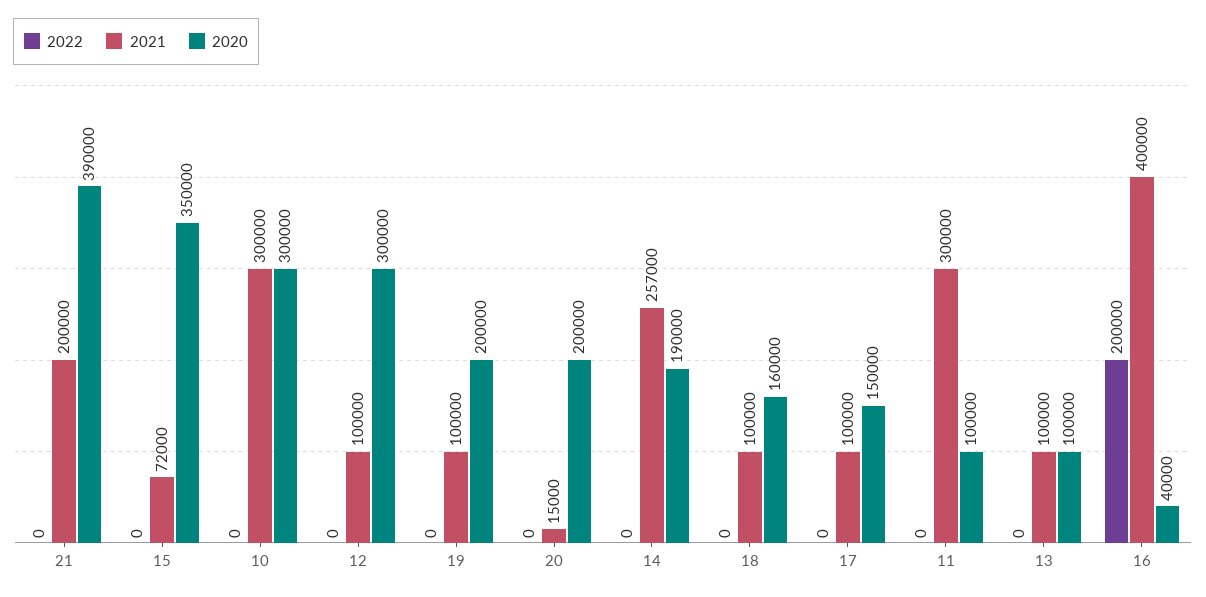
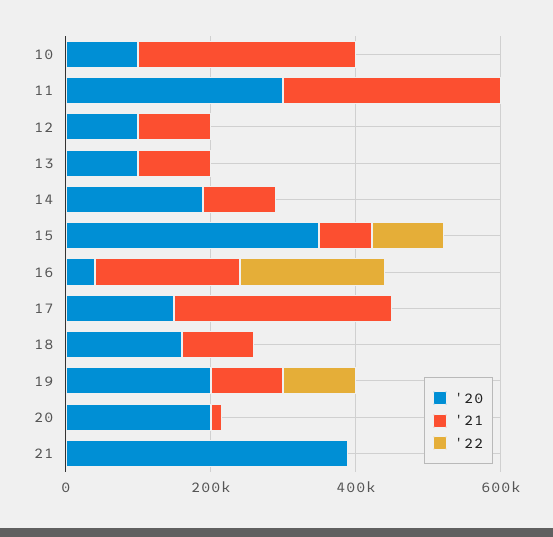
  {
    "2022": {
      "21": 0,
-     "15": 0,
+     "15": 100000,
      "10": 0,
      "12": 0,
-     "19": 0,
+     "19": 100000,
      "20": 0,
      "14": 0,
      "18": 0,
      "17": 0,
      "11": 0,
      "13": 0,
      "16": 200000
    },
    "2021": {
-     "21": 200000,
+     "21": 0,
      "15": 72000,
      "10": 300000,
      "12": 100000,
      "19": 100000,
      "20": 15000,
-     "14": 257000,
+     "14": 100000,
      "18": 100000,
-     "17": 100000,
+     "17": 300000,
      "11": 300000,
      "13": 100000,
-     "16": 400000
+     "16": 200000
    },
    "2020": {
      "21": 390000,
      "15": 350000,
-     "10": 300000,
+     "10": 100000,
-     "12": 300000,
+     "12": 100000,
      "19": 200000,
      "20": 200000,
      "14": 190000,
      "18": 160000,
      "17": 150000,
-     "11": 100000,
+     "11": 300000,
      "13": 100000,
      "16": 40000
    }
  }

